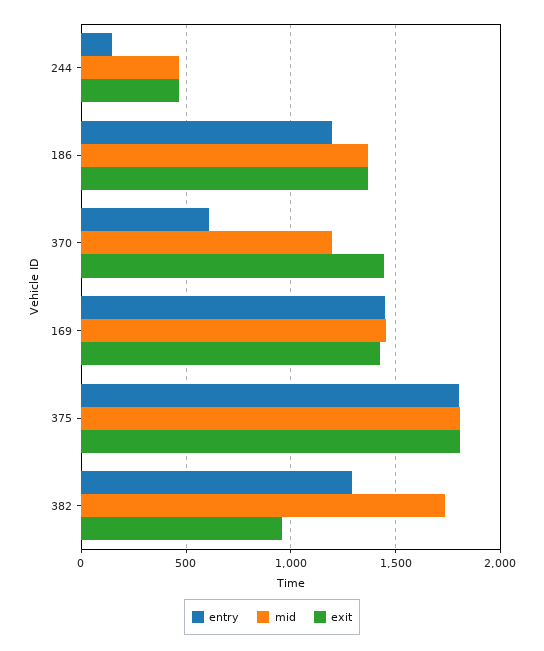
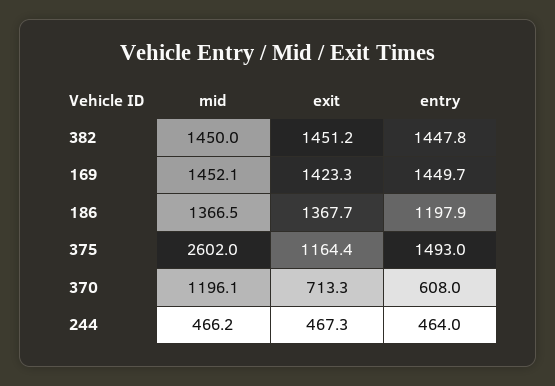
  {
    "entry": {
-     "244": 150,
+     "244": 464,
      "186": 1197.9,
      "370": 608,
      "169": 1449.7,
-     "375": 1800,
+     "375": 1493,
-     "382": 1300
+     "382": 1447.8
    },
    "mid": {
      "244": 466.2,
      "186": 1366.5,
      "370": 1196.1,
      "169": 1452.1,
-     "375": 1800,
+     "375": 2602,
-     "382": 1750
+     "382": 1450
    },
    "exit": {
      "244": 467.3,
      "186": 1367.7,
-     "370": 1450,
+     "370": 713.3,
      "169": 1423.3,
-     "375": 1800,
+     "375": 1164.4,
-     "382": 950
+     "382": 1451.2
    }
  }

